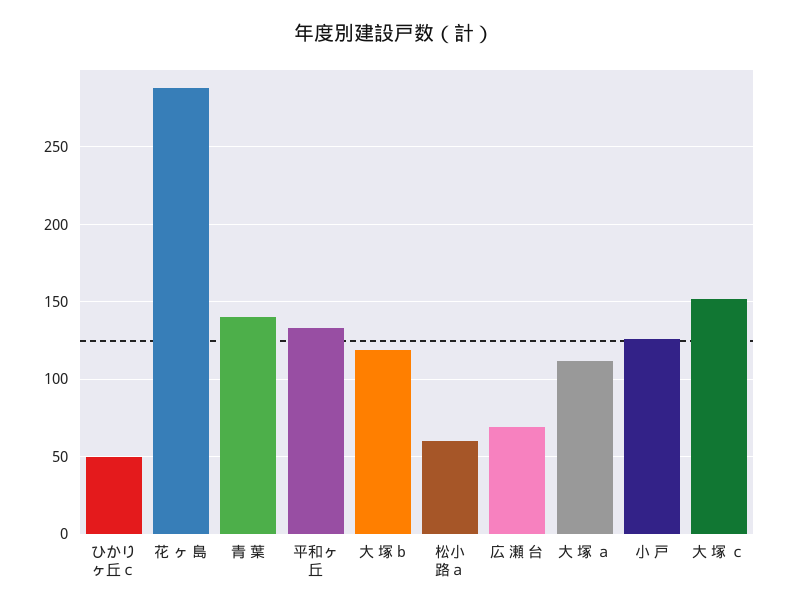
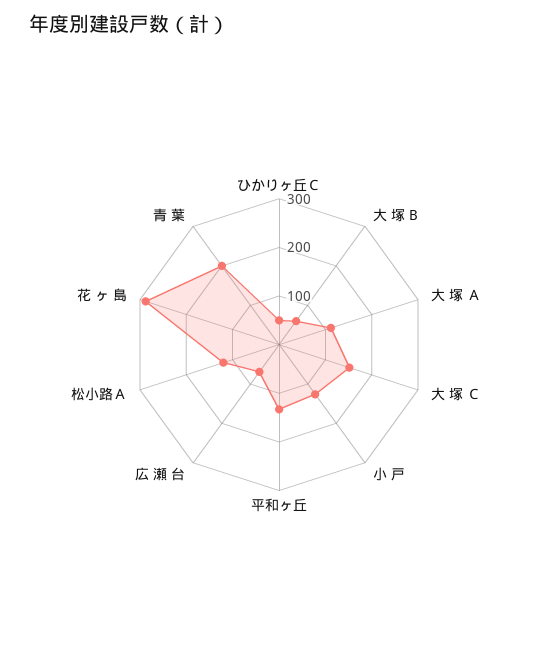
  {
    "ひかりヶ丘ｃ": 50,
    "花 ヶ 島": 290,
-   "青 葉": 140,
+   "青 葉": 200,
    "平和ヶ丘": 135,
-   "大 塚 b": 120,
+   "大 塚 b": 60,
-   "松小路ａ": 60,
+   "松小路ａ": 120,
    "広 瀬 台": 70,
    "大 塚 ａ": 110,
    "小 戸": 125,
    "大 塚 ｃ": 150
  }

